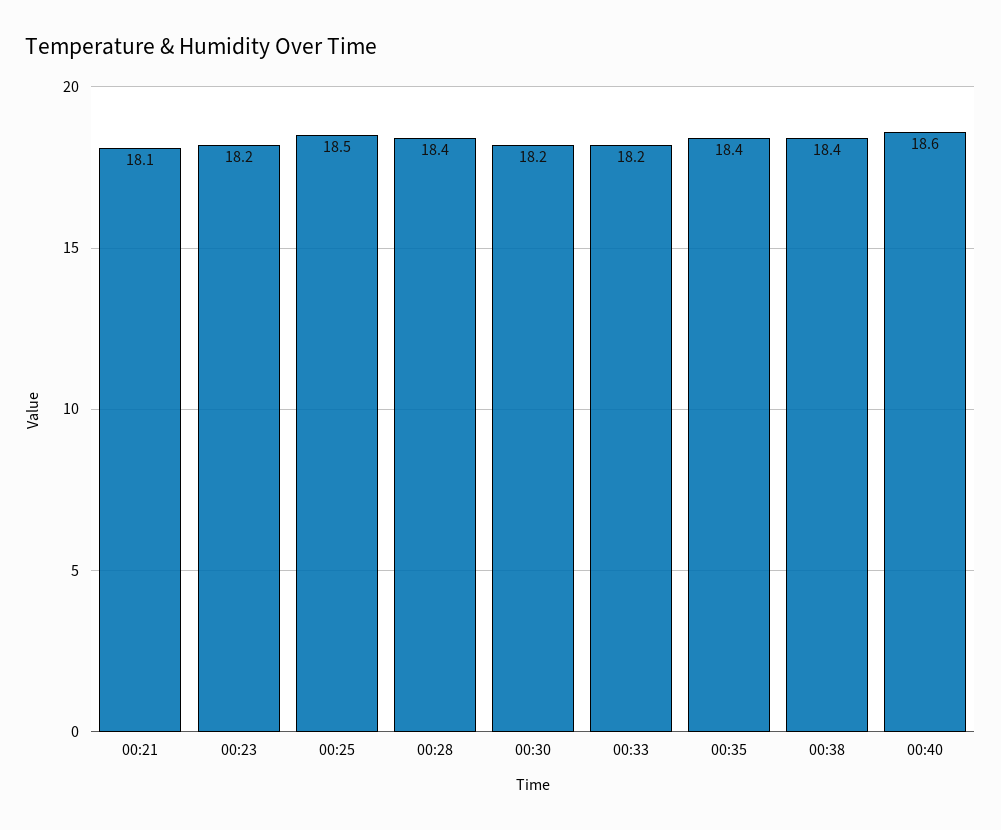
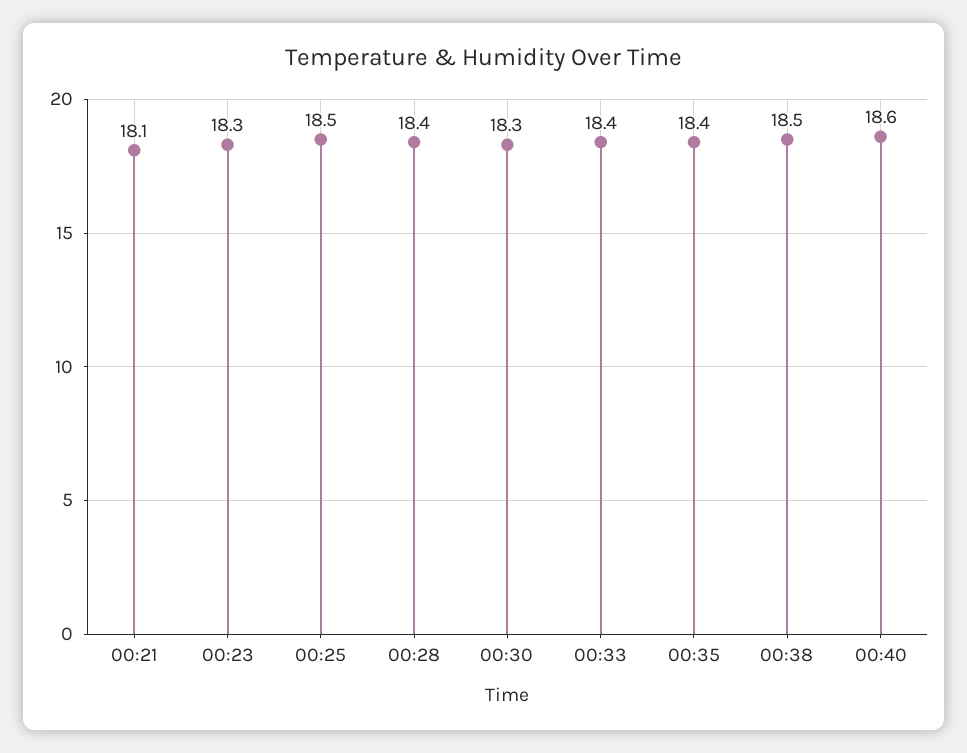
  {
    "00:21": 18.1,
-   "00:23": 18.2,
+   "00:23": 18.3,
    "00:25": 18.5,
    "00:28": 18.4,
-   "00:30": 18.2,
+   "00:30": 18.3,
-   "00:33": 18.2,
+   "00:33": 18.4,
    "00:35": 18.4,
-   "00:38": 18.4,
+   "00:38": 18.5,
    "00:40": 18.6
  }

